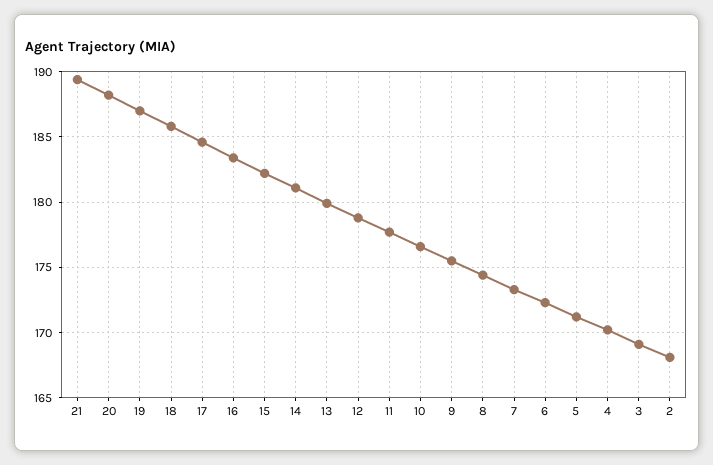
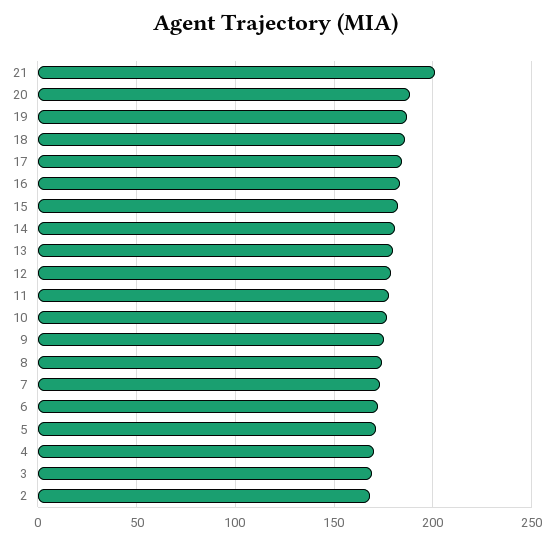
  {
-   "21": 189.5,
+   "21": 200,
    "20": 188,
    "19": 187,
    "18": 186,
    "17": 184.5,
    "16": 183.5,
    "15": 182,
    "14": 181,
    "13": 180,
    "12": 179,
    "11": 177.5,
    "10": 176.5,
    "9": 175.5,
    "8": 174.5,
    "7": 173.5,
    "6": 172.5,
    "5": 171,
    "4": 170,
    "3": 169,
    "2": 168
  }

